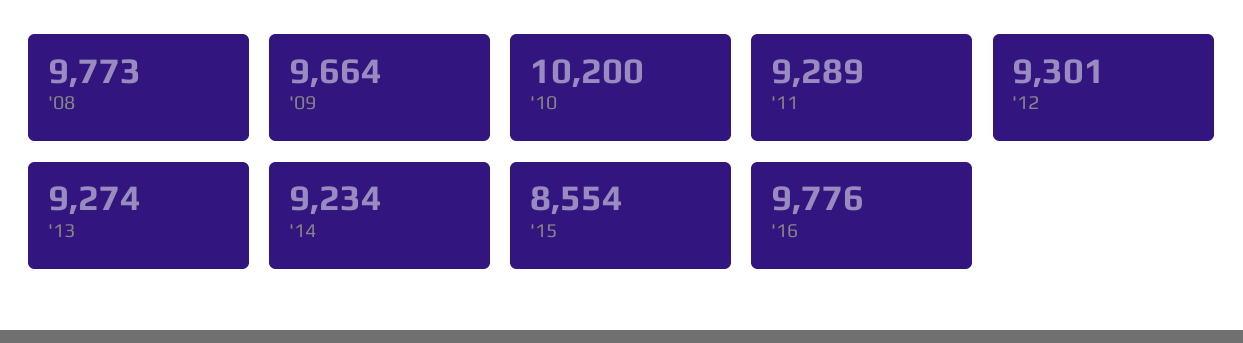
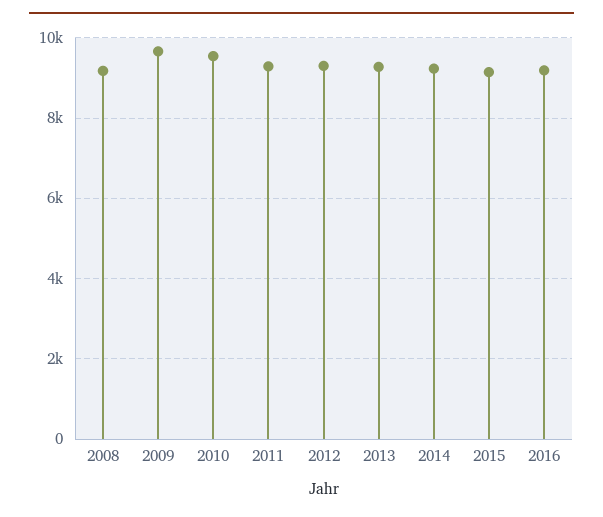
  {
-   "'08": 9773,
+   "'08": 9200,
    "'09": 9664,
-   "'10": 10200,
+   "'10": 9600,
    "'11": 9289,
    "'12": 9301,
    "'13": 9274,
    "'14": 9234,
-   "'15": 8554,
+   "'15": 9200,
-   "'16": 9776
+   "'16": 9200
  }

